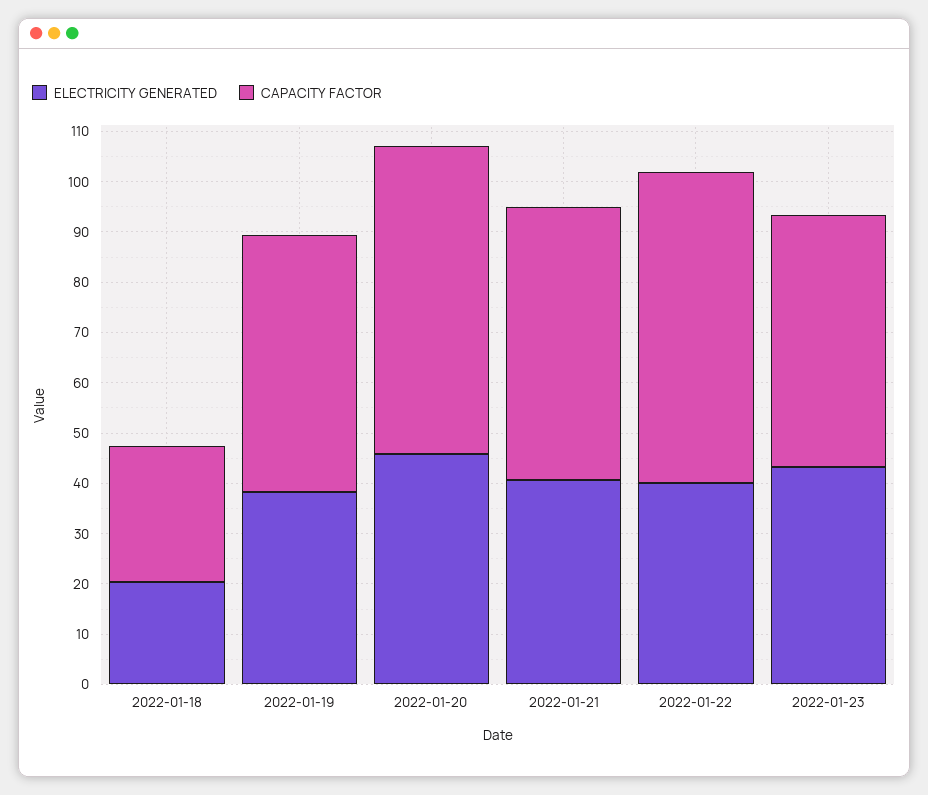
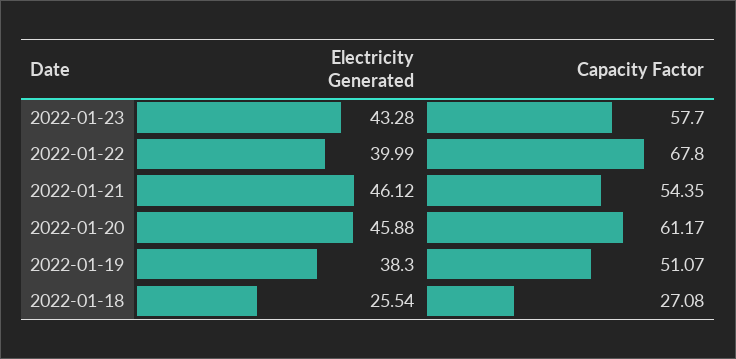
  {
    "ELECTRICITY GENERATED": {
-     "2022-01-18": 20,
+     "2022-01-18": 25.54,
      "2022-01-19": 38.3,
      "2022-01-20": 45.88,
-     "2022-01-21": 40,
+     "2022-01-21": 46.12,
      "2022-01-22": 39.99,
      "2022-01-23": 43.28
    },
    "CAPACITY FACTOR": {
      "2022-01-18": 27.08,
      "2022-01-19": 51.07,
      "2022-01-20": 61.17,
      "2022-01-21": 54.35,
-     "2022-01-22": 62,
+     "2022-01-22": 67.8,
-     "2022-01-23": 50
+     "2022-01-23": 57.7
    }
  }

